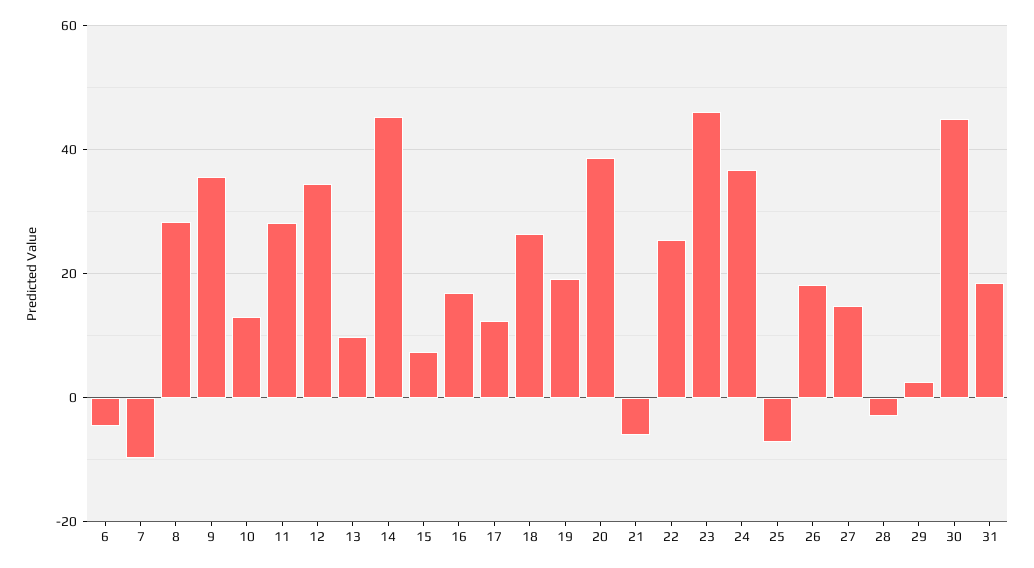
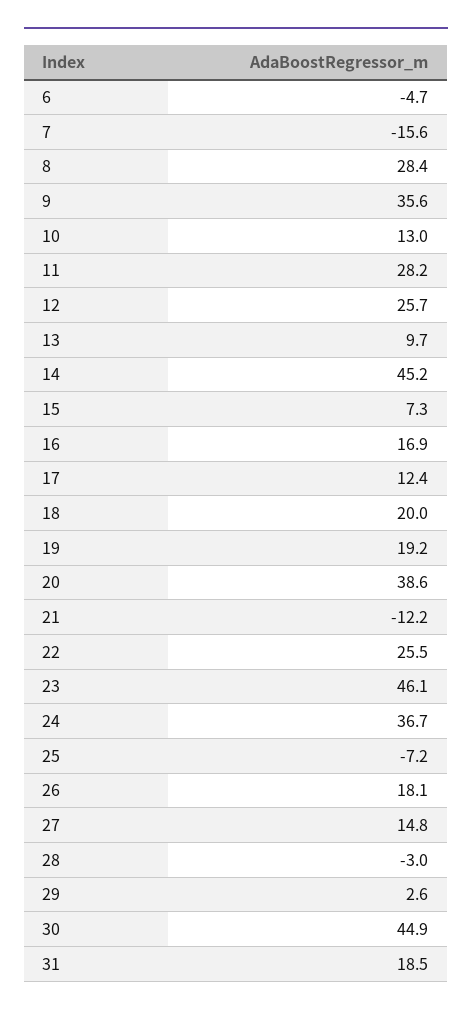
  {
    "6": -4.7,
-   "7": -10,
+   "7": -15.6,
    "8": 28.4,
    "9": 35.6,
    "10": 13,
    "11": 28.2,
-   "12": 34,
+   "12": 25.7,
    "13": 9.7,
    "14": 45.2,
    "15": 7.3,
    "16": 16.9,
    "17": 12.4,
-   "18": 26,
+   "18": 20,
    "19": 19.2,
    "20": 38.6,
-   "21": -6,
+   "21": -12.2,
    "22": 25.5,
    "23": 46.1,
    "24": 36.7,
    "25": -7.2,
    "26": 18.1,
    "27": 14.8,
    "28": -3,
    "29": 2.6,
    "30": 44.9,
    "31": 18.5
  }

